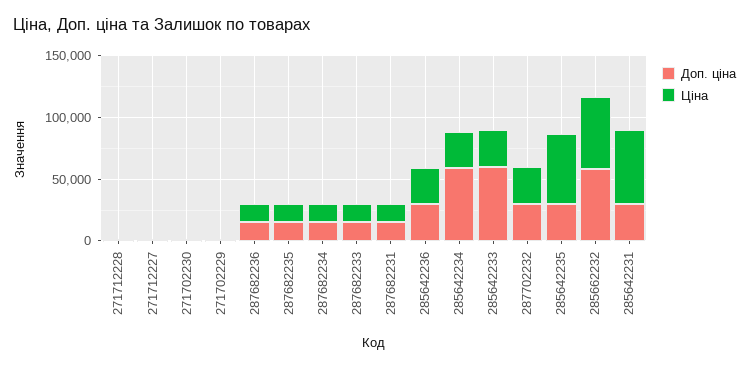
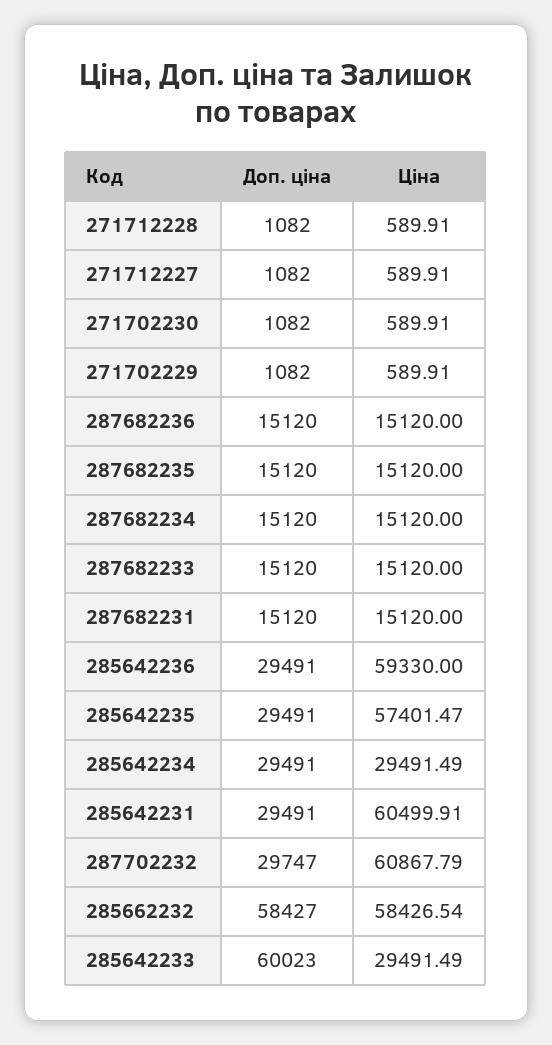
  {
    "Доп. ціна": {
      "271712228": 1082,
      "271712227": 1082,
      "271702230": 1082,
      "271702229": 1082,
      "287682236": 15120,
      "287682235": 15120,
      "287682234": 15120,
      "287682233": 15120,
      "287682231": 15120,
      "285642236": 29491,
-     "285642234": 60000,
+     "285642234": 29491,
      "285642233": 60023,
      "287702232": 29747,
      "285642235": 29491,
      "285662232": 58427,
      "285642231": 29491
    },
    "Ціна": {
      "271712228": 589.91,
      "271712227": 589.91,
      "271702230": 589.91,
      "271702229": 589.91,
      "287682236": 15120,
      "287682235": 15120,
      "287682234": 15120,
      "287682233": 15120,
      "287682231": 15120,
-     "285642236": 30000,
+     "285642236": 59330,
      "285642234": 29491.49,
      "285642233": 29491.49,
-     "287702232": 30000,
+     "287702232": 60867.79,
      "285642235": 57401.47,
      "285662232": 58426.54,
      "285642231": 60499.91
    }
  }

